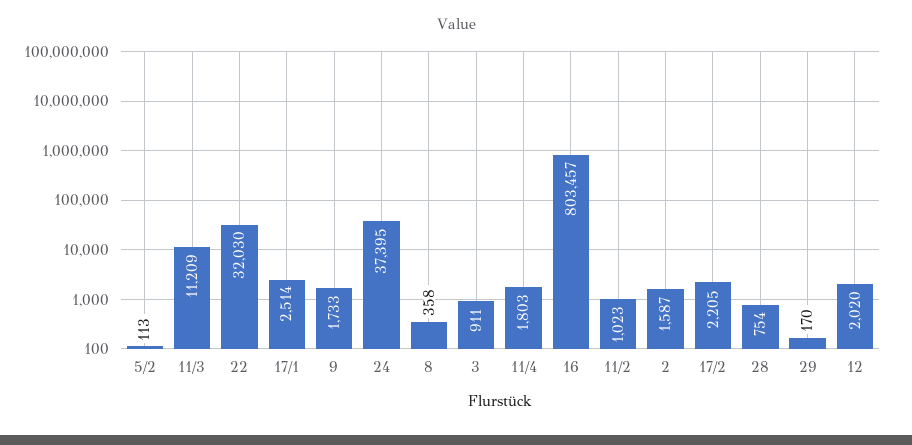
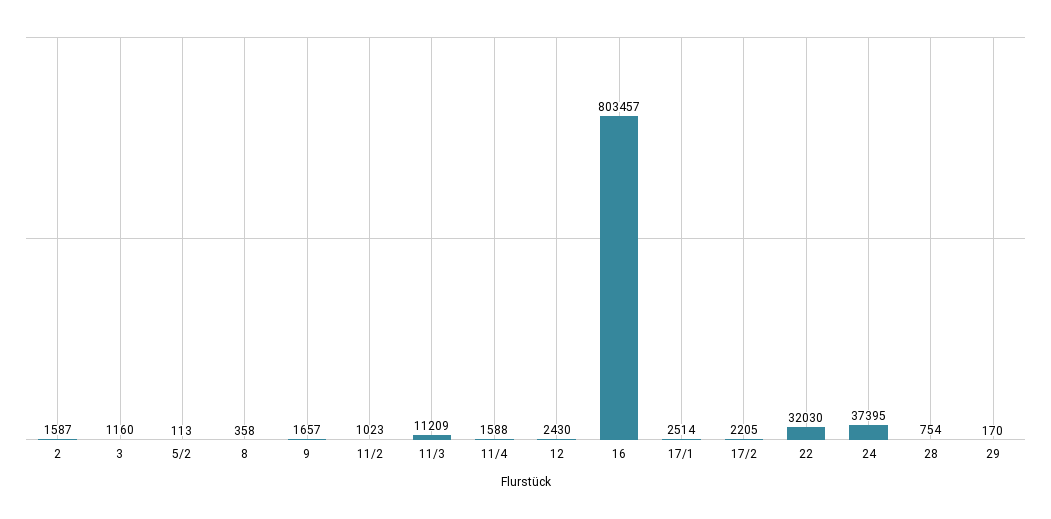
  {
    "5/2": 113,
    "11/3": 11209,
    "22": 32030,
    "17/1": 2514,
-   "9": 1733,
+   "9": 1657,
    "24": 37395,
    "8": 358,
-   "3": 911,
+   "3": 1160,
-   "11/4": 1803,
+   "11/4": 1588,
    "16": 803457,
    "11/2": 1023,
    "2": 1587,
    "17/2": 2205,
    "28": 754,
    "29": 170,
-   "12": 2020
+   "12": 2430
  }

